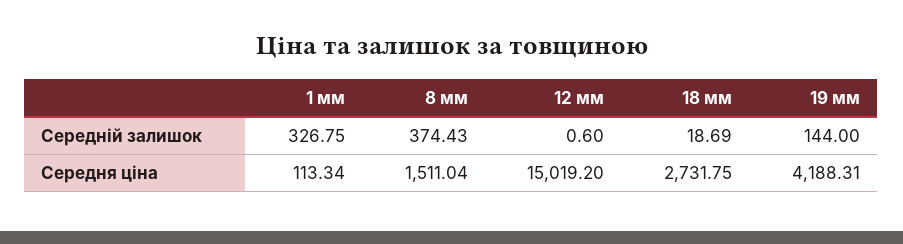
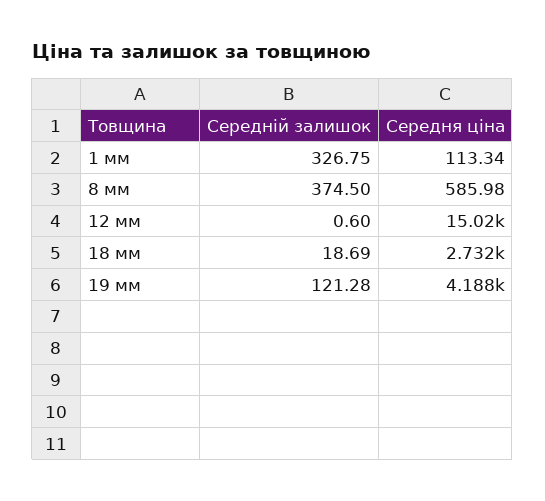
  {
    "1 мм": {
      "Середній залишок": 326.75,
      "Середня ціна": 113.34
    },
    "8 мм": {
-     "Середній залишок": 374.43,
+     "Середній залишок": 374.5,
-     "Середня ціна": 1511.04
+     "Середня ціна": 585.98
    },
    "12 мм": {
      "Середній залишок": 0.6,
      "Середня ціна": 15019.2
    },
    "18 мм": {
      "Середній залишок": 18.69,
      "Середня ціна": 2731.75
    },
    "19 мм": {
-     "Середній залишок": 144,
+     "Середній залишок": 121.28,
      "Середня ціна": 4188.31
    }
  }

